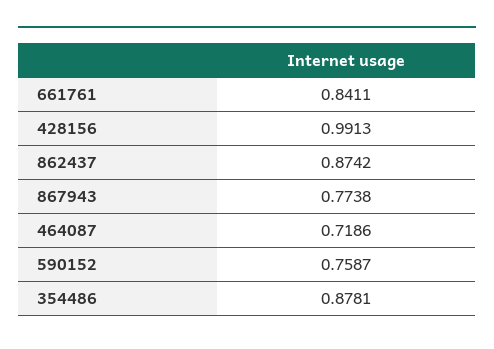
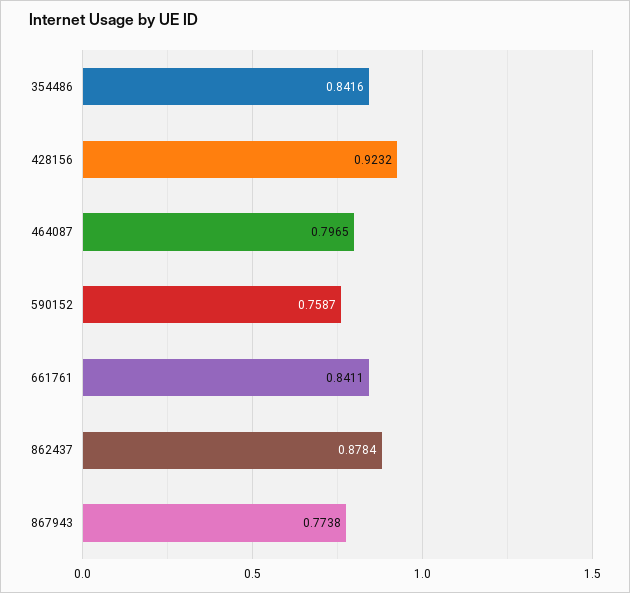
  {
    "661761": 0.8411,
-   "428156": 0.9913,
+   "428156": 0.9232,
-   "862437": 0.8742,
+   "862437": 0.8784,
    "867943": 0.7738,
-   "464087": 0.7186,
+   "464087": 0.7965,
    "590152": 0.7587,
-   "354486": 0.8781
+   "354486": 0.8416
  }

